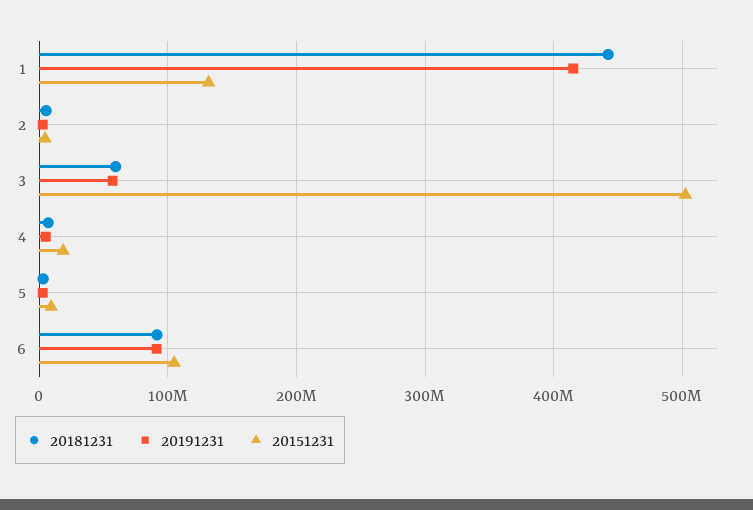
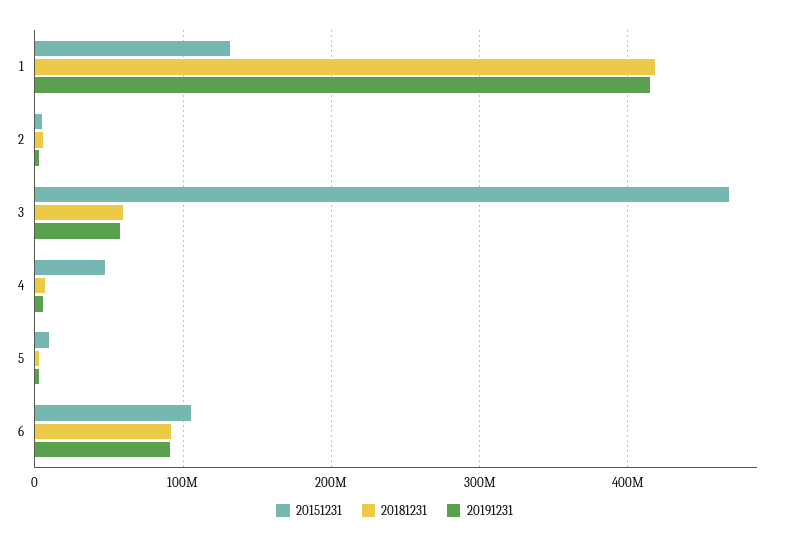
  {
    "20181231": {
-     "1": 440000000,
+     "1": 420000000,
      "2": 10000000,
      "3": 60000000,
      "4": 10000000,
      "5": 0,
      "6": 90000000
    },
    "20191231": {
      "1": 420000000,
      "2": 0,
      "3": 60000000,
      "4": 10000000,
      "5": 0,
      "6": 90000000
    },
    "20151231": {
      "1": 130000000,
      "2": 0,
-     "3": 500000000,
+     "3": 470000000,
-     "4": 20000000,
+     "4": 50000000,
      "5": 10000000,
      "6": 100000000
    }
  }

